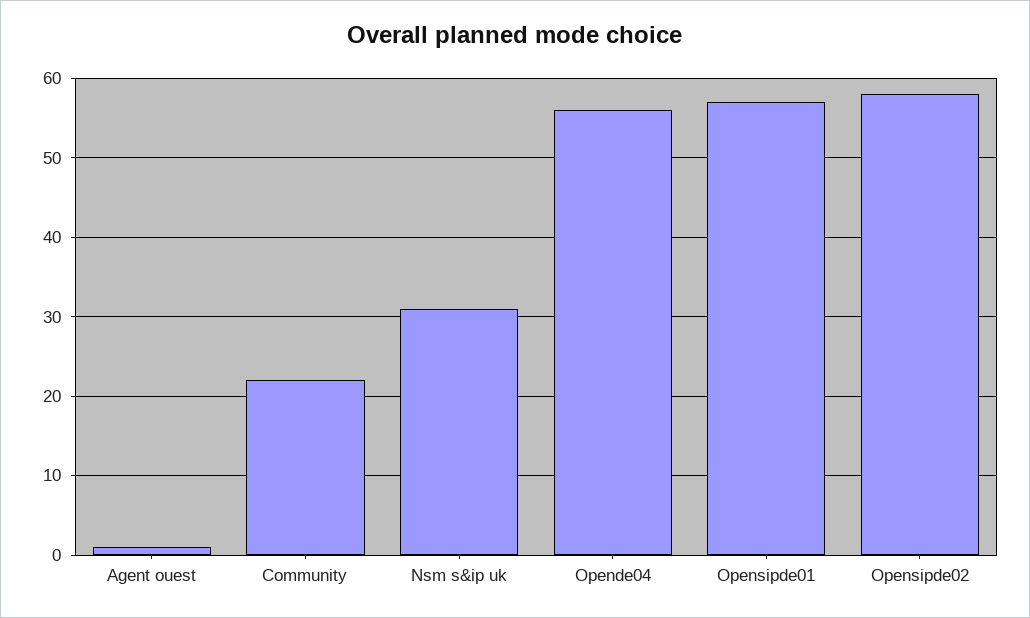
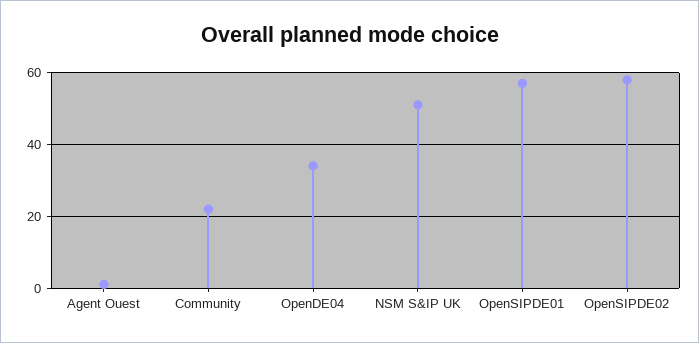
  {
    "Agent ouest": 1,
    "Community": 22,
-   "Nsm s&ip uk": 31,
+   "Nsm s&ip uk": 50,
-   "Opende04": 56,
+   "Opende04": 35,
    "Opensipde01": 57,
    "Opensipde02": 58
  }

